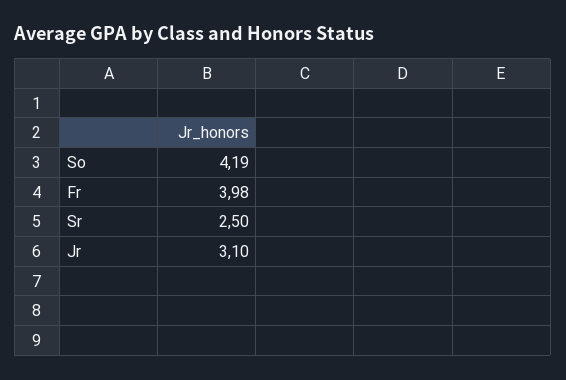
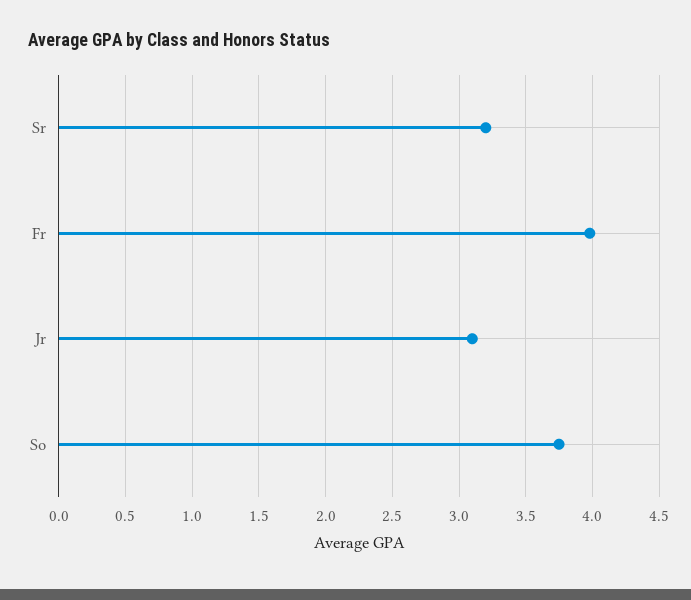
  {
-   "So": 4.19,
+   "So": 3.75,
    "Fr": 3.98,
-   "Sr": 2.5,
+   "Sr": 3.2,
    "Jr": 3.1
  }

